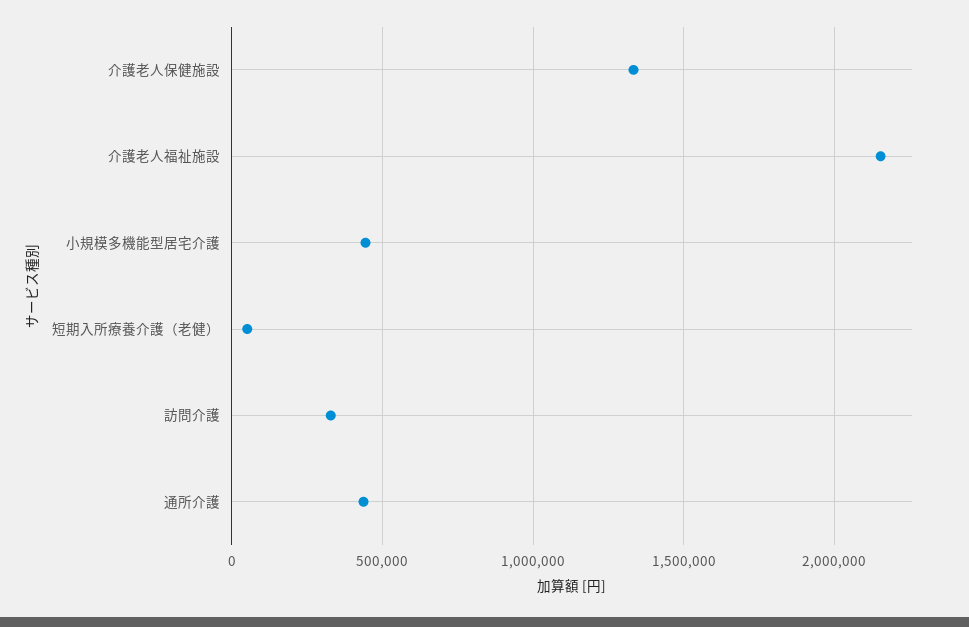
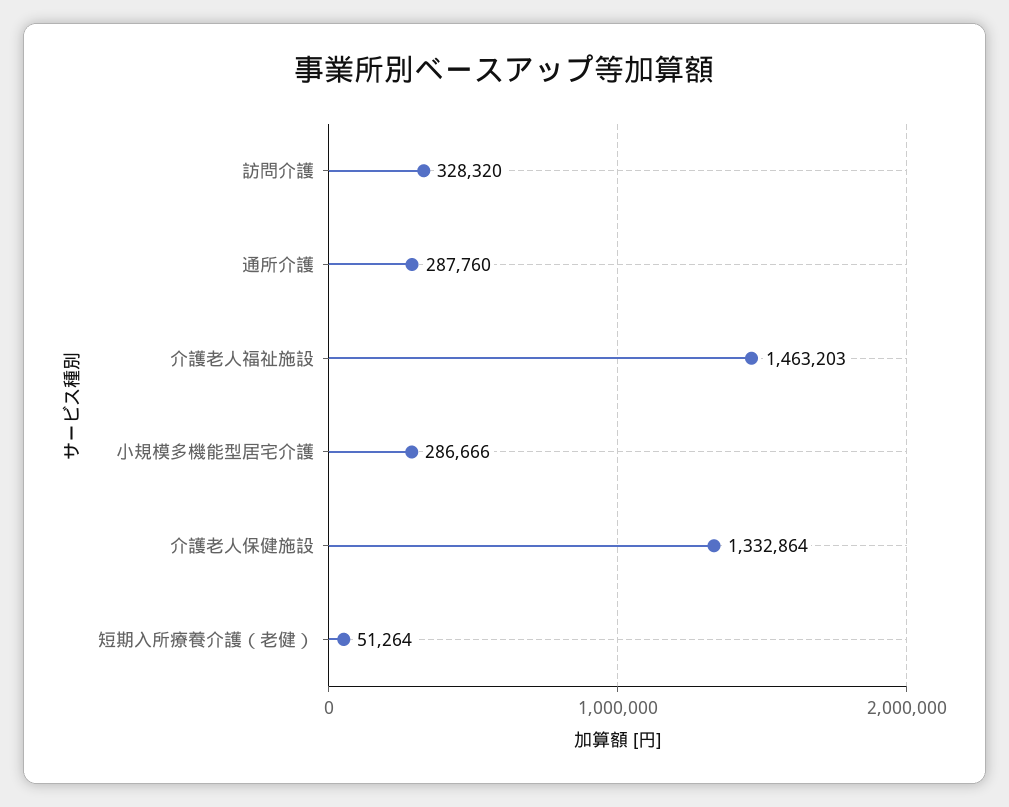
  {
    "介護老人保健施設": 1332864,
-   "介護老人福祉施設": 2150000,
+   "介護老人福祉施設": 1463203,
-   "小規模多機能型居宅介護": 450000,
+   "小規模多機能型居宅介護": 286666,
    "短期入所療養介護（老健）": 51264,
    "訪問介護": 328320,
-   "通所介護": 450000
+   "通所介護": 287760
  }

